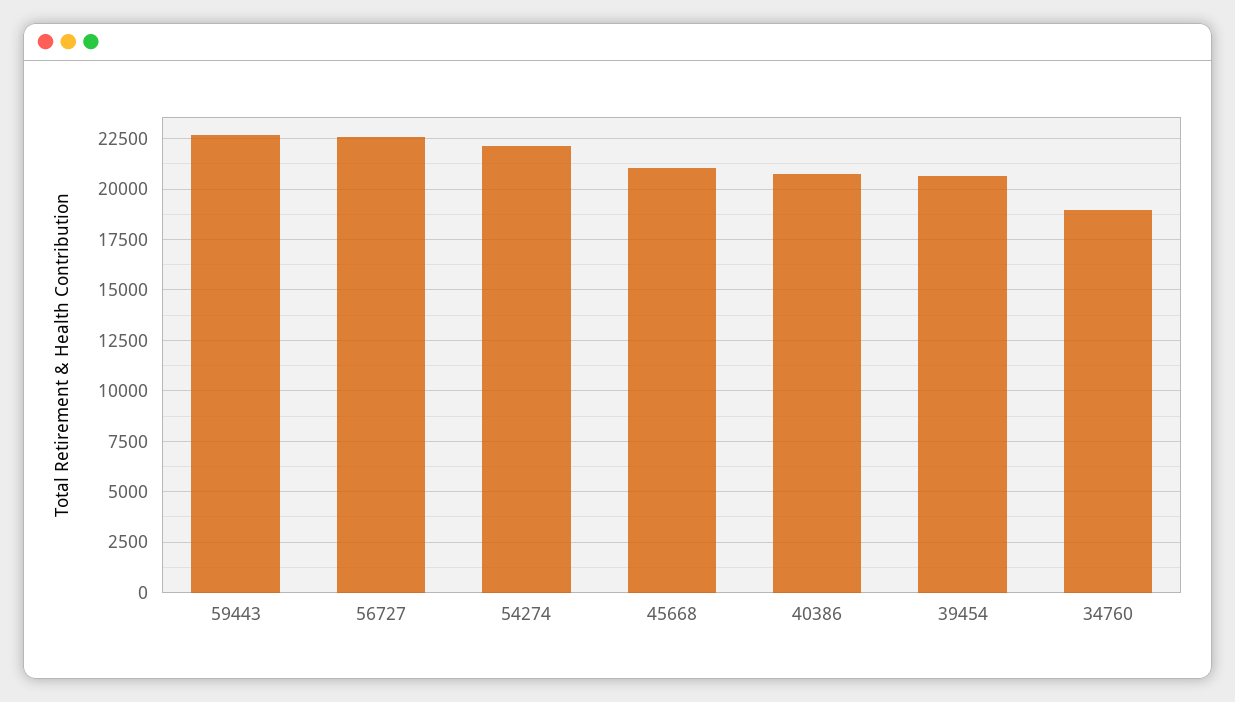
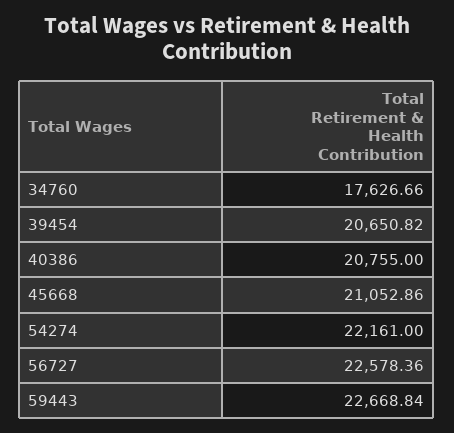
  {
    "59443": 22668.84,
    "56727": 22578.36,
    "54274": 22161,
    "45668": 21052.86,
    "40386": 20755,
    "39454": 20650.82,
-   "34760": 19000
+   "34760": 17626.66
  }

